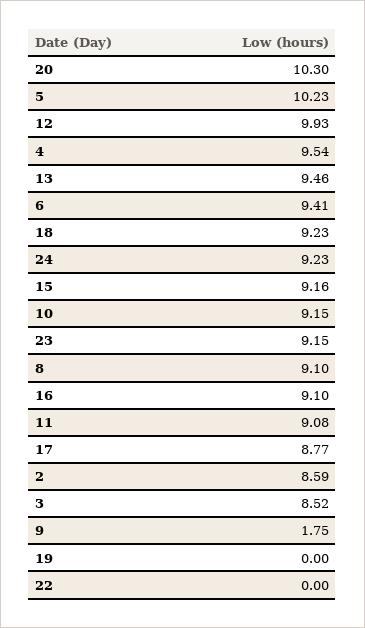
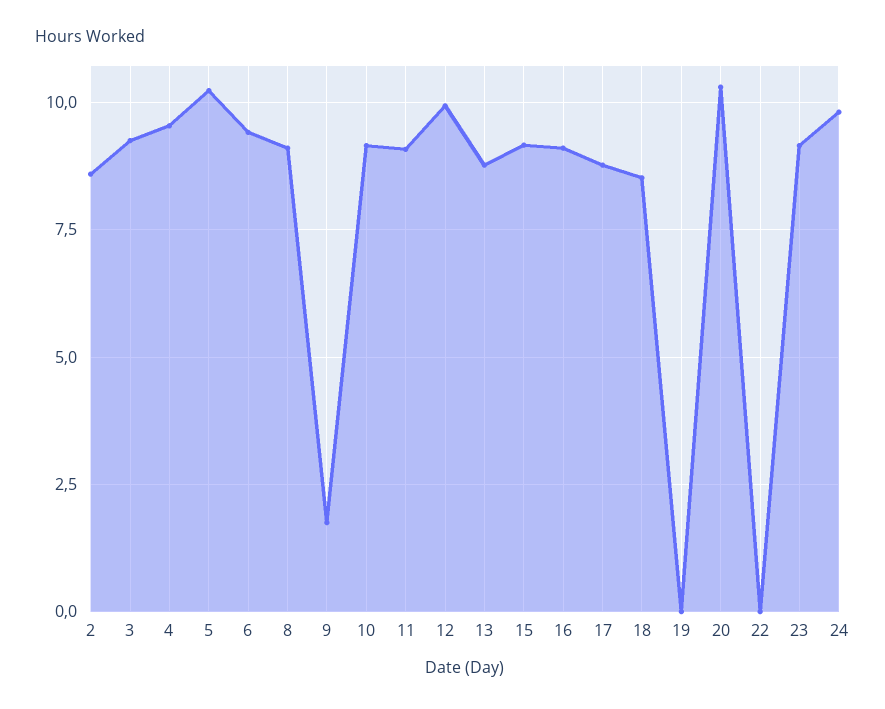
  {
    "20": 10.3,
    "5": 10.23,
    "12": 9.93,
    "4": 9.54,
-   "13": 9.46,
+   "13": 8.75,
    "6": 9.41,
-   "18": 9.23,
+   "18": 8.5,
-   "24": 9.23,
+   "24": 9.75,
    "15": 9.16,
    "10": 9.15,
    "23": 9.15,
    "8": 9.1,
    "16": 9.1,
    "11": 9.08,
    "17": 8.77,
    "2": 8.59,
-   "3": 8.52,
+   "3": 9.25,
    "9": 1.75,
    "19": 0,
    "22": 0
  }

